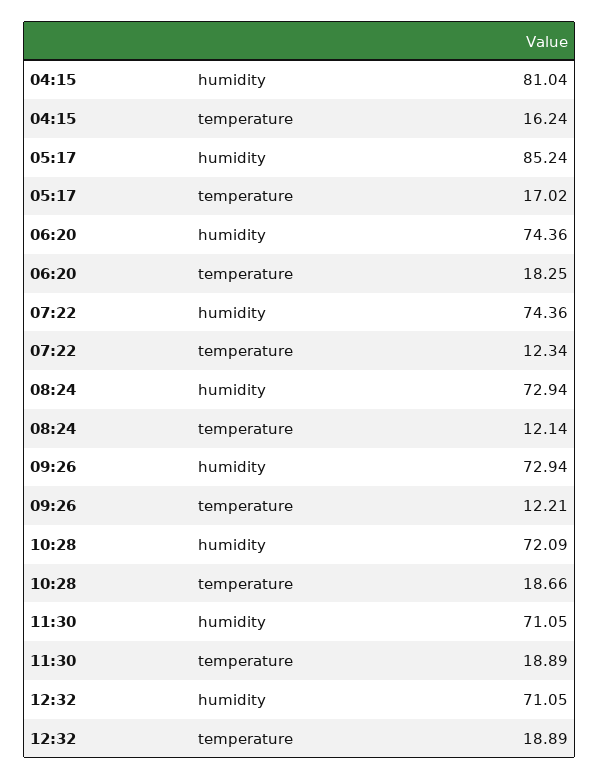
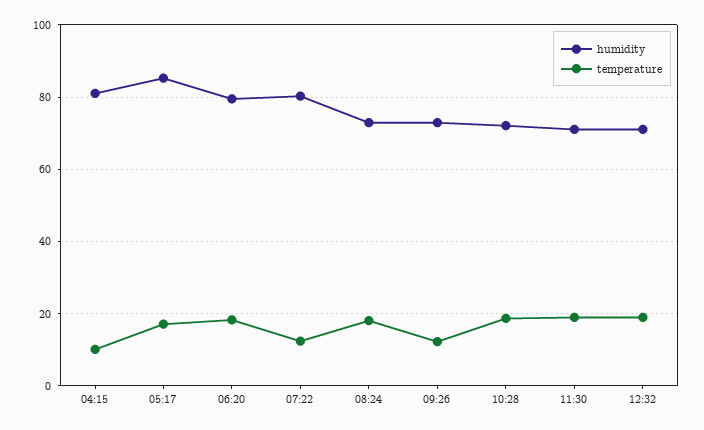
  {
    "humidity": {
      "04:15": 81.04,
      "05:17": 85.24,
-     "06:20": 74.36,
+     "06:20": 80,
-     "07:22": 74.36,
+     "07:22": 80,
      "08:24": 72.94,
      "09:26": 72.94,
      "10:28": 72.09,
      "11:30": 71.05,
      "12:32": 71.05
    },
    "temperature": {
-     "04:15": 16.24,
+     "04:15": 10,
      "05:17": 17.02,
      "06:20": 18.25,
      "07:22": 12.34,
-     "08:24": 12.14,
+     "08:24": 18,
      "09:26": 12.21,
      "10:28": 18.66,
      "11:30": 18.89,
      "12:32": 18.89
    }
  }

